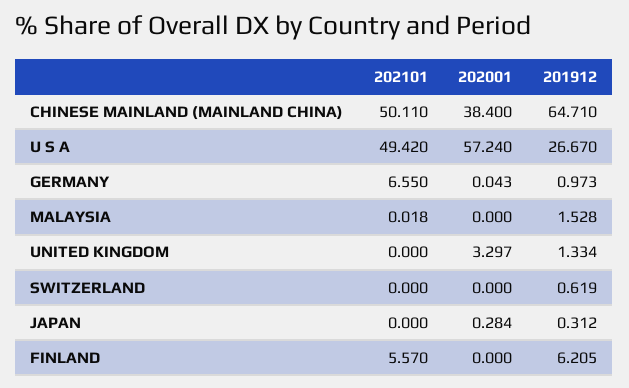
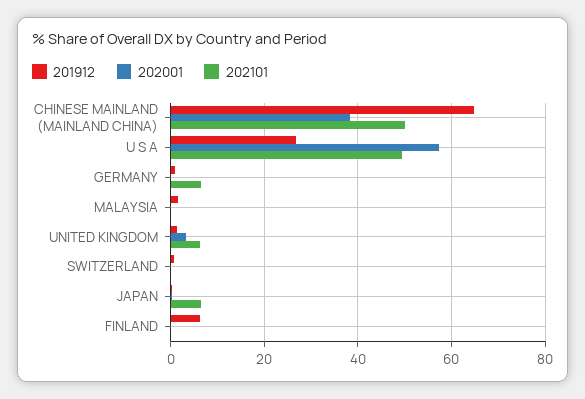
  {
    "202101": {
      "CHINESE MAINLAND (MAINLAND CHINA)": 50.11,
      "U S A": 49.42,
      "GERMANY": 6.55,
      "MALAYSIA": 0.018,
-     "UNITED KINGDOM": 0,
+     "UNITED KINGDOM": 6,
      "SWITZERLAND": 0,
-     "JAPAN": 0,
+     "JAPAN": 6,
-     "FINLAND": 5.57
+     "FINLAND": 0
    },
    "202001": {
      "CHINESE MAINLAND (MAINLAND CHINA)": 38.4,
      "U S A": 57.24,
      "GERMANY": 0.043,
      "MALAYSIA": 0,
      "UNITED KINGDOM": 3.297,
      "SWITZERLAND": 0,
      "JAPAN": 0.284,
      "FINLAND": 0
    },
    "201912": {
      "CHINESE MAINLAND (MAINLAND CHINA)": 64.71,
      "U S A": 26.67,
      "GERMANY": 0.973,
      "MALAYSIA": 1.528,
      "UNITED KINGDOM": 1.334,
      "SWITZERLAND": 0.619,
      "JAPAN": 0.312,
      "FINLAND": 6.205
    }
  }

